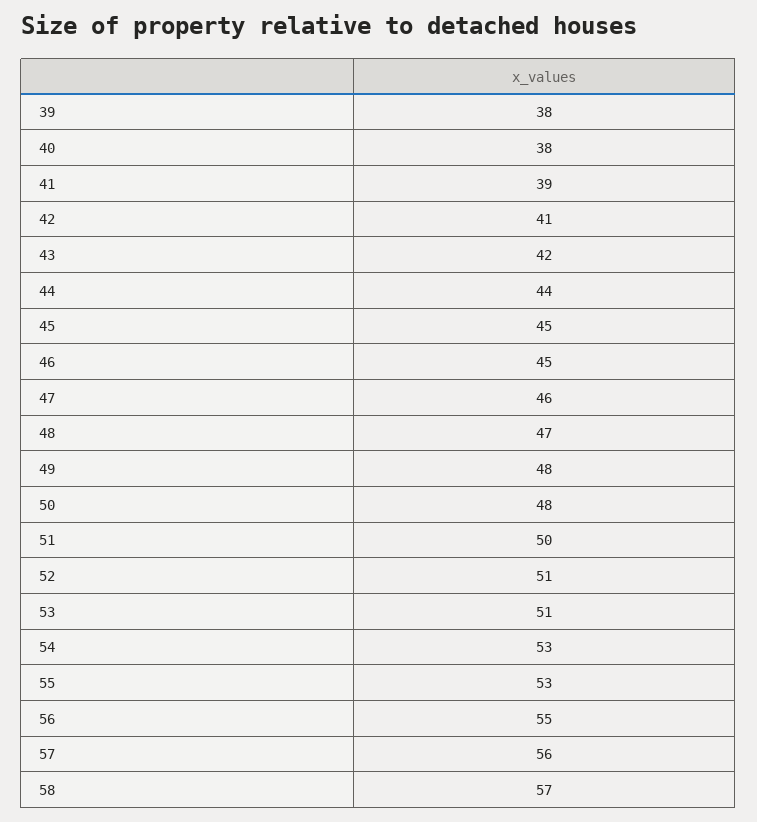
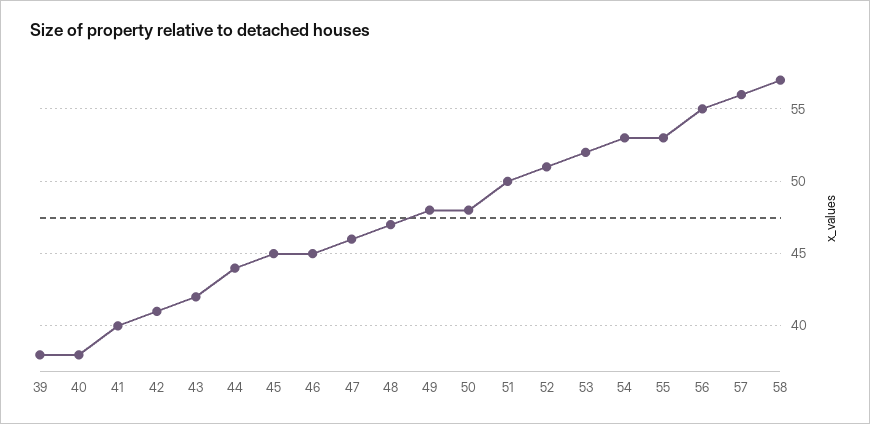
  {
    "39": 38,
    "40": 38,
-   "41": 39,
+   "41": 40,
    "42": 41,
    "43": 42,
    "44": 44,
    "45": 45,
    "46": 45,
    "47": 46,
    "48": 47,
    "49": 48,
    "50": 48,
    "51": 50,
    "52": 51,
-   "53": 51,
+   "53": 52,
    "54": 53,
    "55": 53,
    "56": 55,
    "57": 56,
    "58": 57
  }

